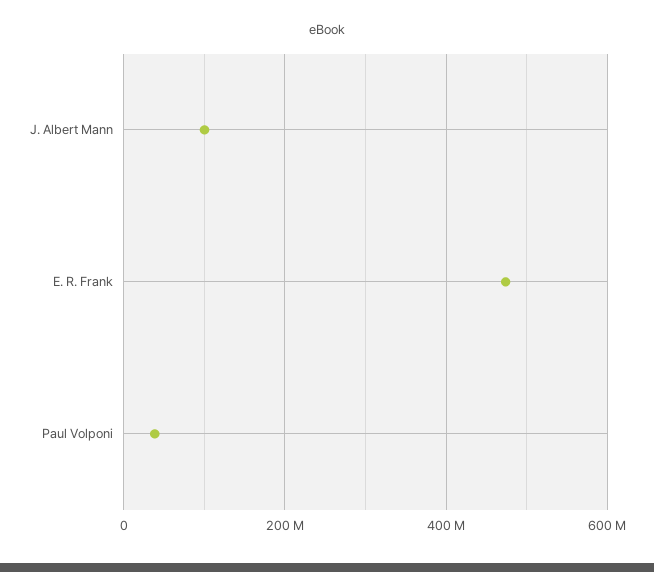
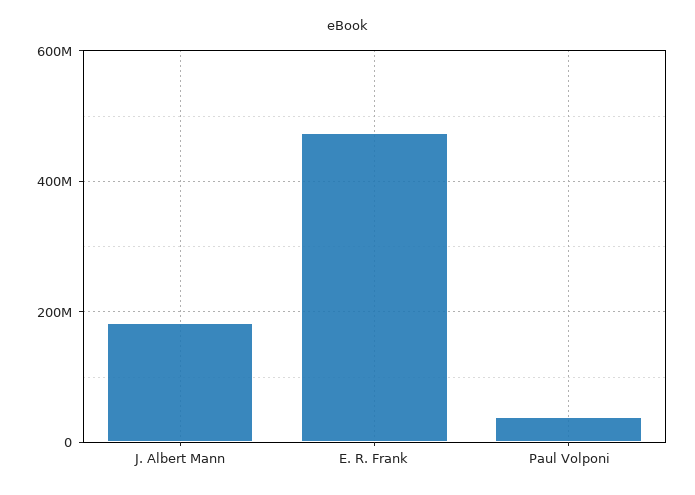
  {
-   "J. Albert Mann": 100000000,
+   "J. Albert Mann": 180000000,
    "E. R. Frank": 480000000,
    "Paul Volponi": 40000000
  }

